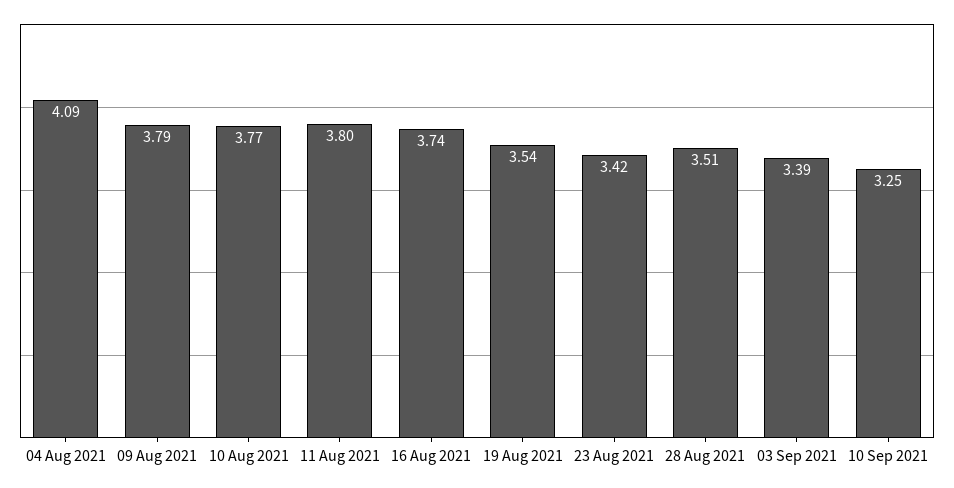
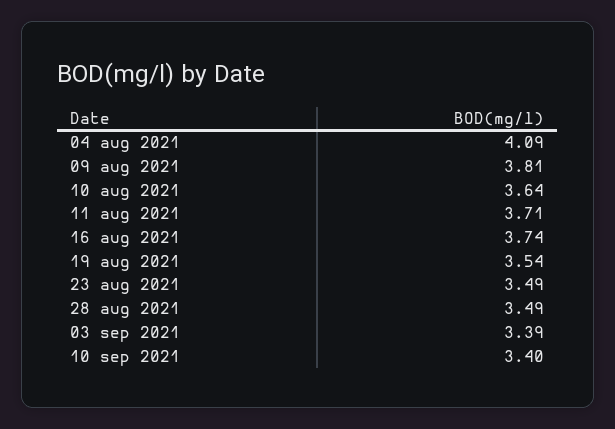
  {
    "04 Aug 2021": 4.09,
-   "09 Aug 2021": 3.79,
+   "09 Aug 2021": 3.81,
-   "10 Aug 2021": 3.77,
+   "10 Aug 2021": 3.64,
-   "11 Aug 2021": 3.8,
+   "11 Aug 2021": 3.71,
    "16 Aug 2021": 3.74,
    "19 Aug 2021": 3.54,
-   "23 Aug 2021": 3.42,
+   "23 Aug 2021": 3.49,
-   "28 Aug 2021": 3.51,
+   "28 Aug 2021": 3.49,
    "03 Sep 2021": 3.39,
-   "10 Sep 2021": 3.25
+   "10 Sep 2021": 3.4
  }

